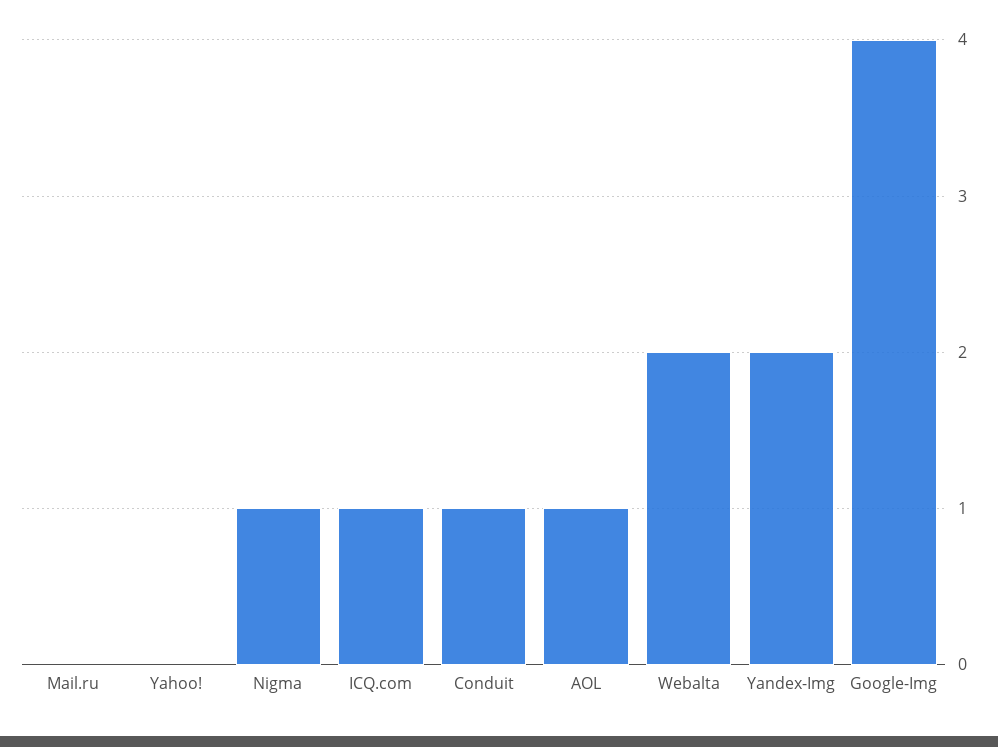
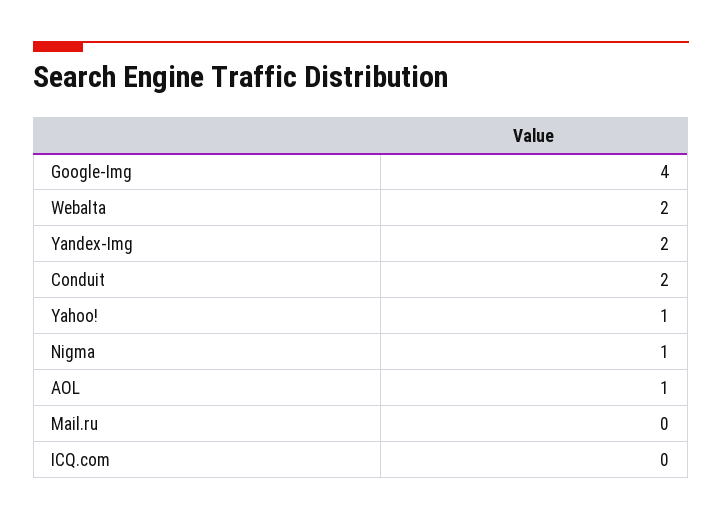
  {
    "Mail.ru": 0,
-   "Yahoo!": 0,
+   "Yahoo!": 1,
    "Nigma": 1,
-   "ICQ.com": 1,
+   "ICQ.com": 0,
-   "Conduit": 1,
+   "Conduit": 2,
    "AOL": 1,
    "Webalta": 2,
    "Yandex-Img": 2,
    "Google-Img": 4
  }

